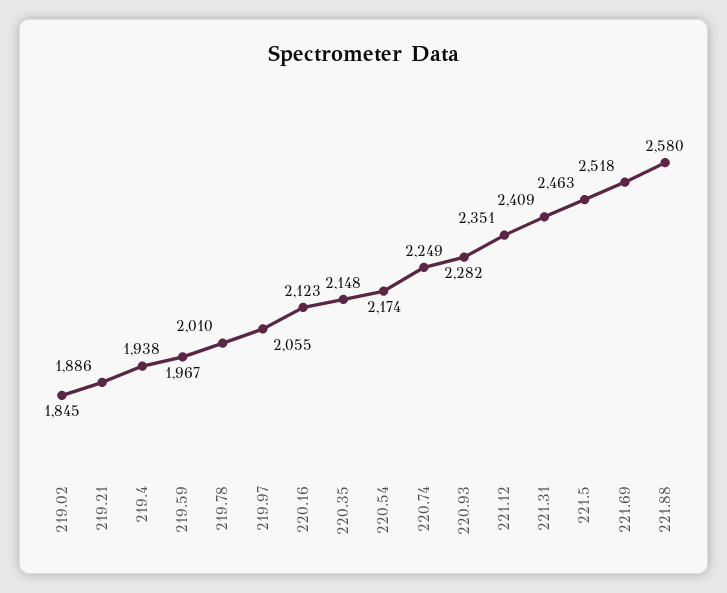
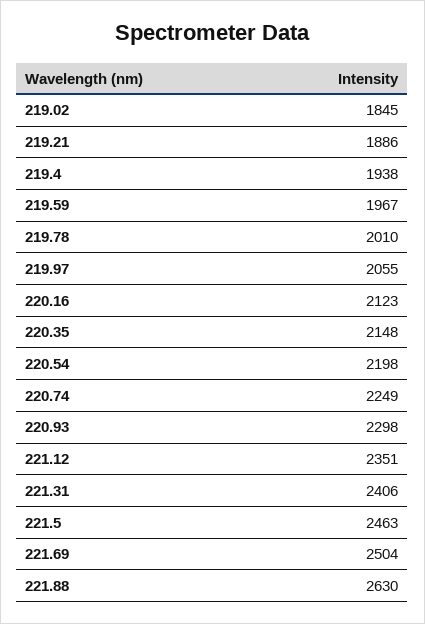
  {
    "219.02": 1845,
    "219.21": 1886,
    "219.4": 1938,
    "219.59": 1967,
    "219.78": 2010,
    "219.97": 2055,
    "220.16": 2123,
    "220.35": 2148,
-   "220.54": 2174,
+   "220.54": 2198,
    "220.74": 2249,
-   "220.93": 2282,
+   "220.93": 2298,
    "221.12": 2351,
-   "221.31": 2409,
+   "221.31": 2406,
    "221.5": 2463,
-   "221.69": 2518,
+   "221.69": 2504,
-   "221.88": 2580
+   "221.88": 2630
  }

